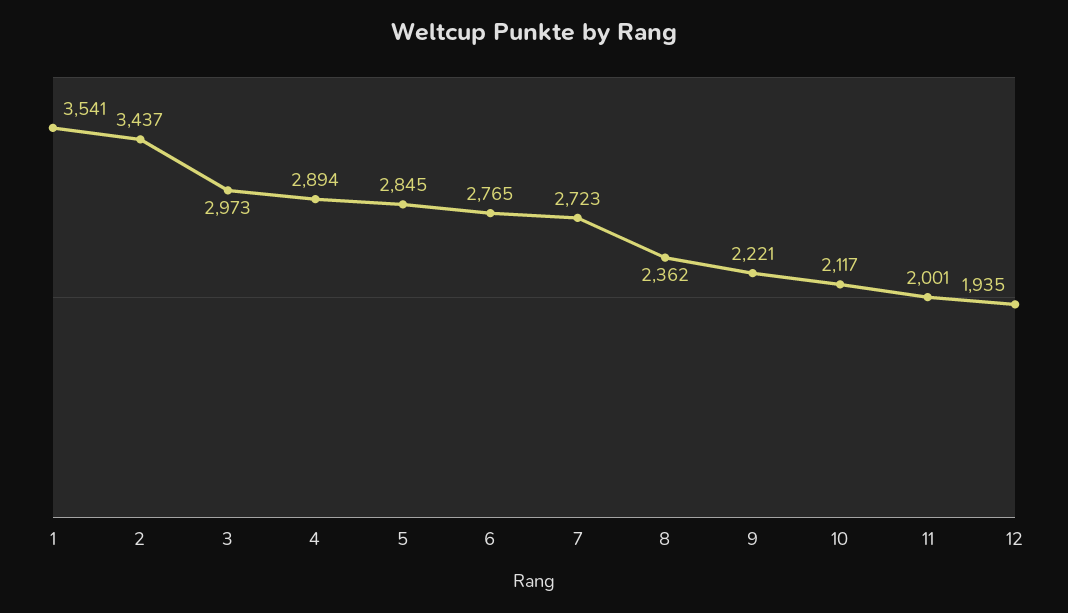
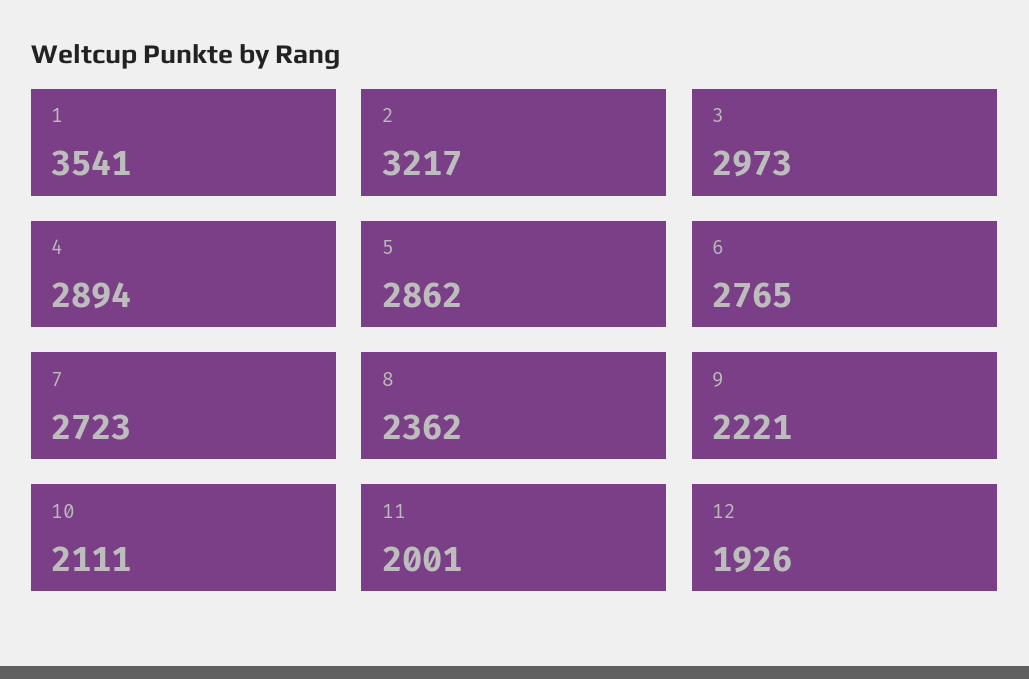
  {
    "1": 3541,
-   "2": 3437,
+   "2": 3217,
    "3": 2973,
    "4": 2894,
-   "5": 2845,
+   "5": 2862,
    "6": 2765,
    "7": 2723,
    "8": 2362,
    "9": 2221,
-   "10": 2117,
+   "10": 2111,
    "11": 2001,
-   "12": 1935
+   "12": 1926
  }

